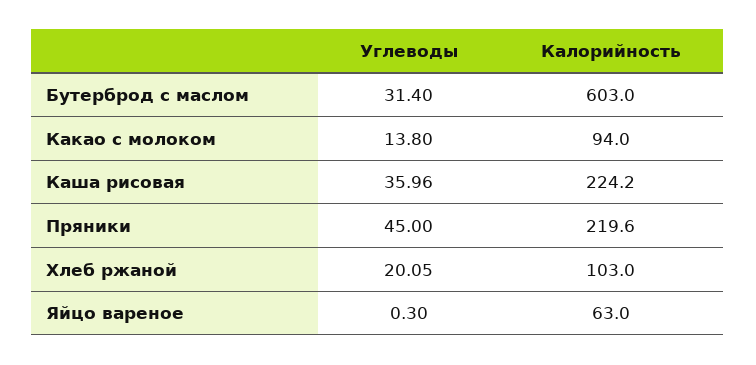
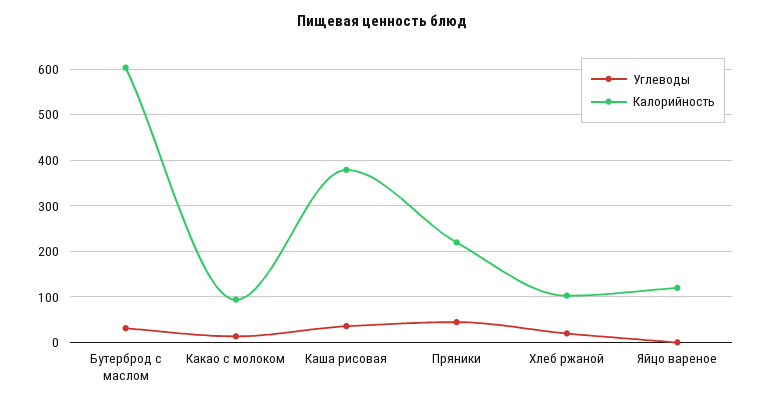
  {
    "Углеводы": {
      "Бутерброд с маслом": 31.4,
      "Какао с молоком": 13.8,
      "Каша рисовая": 35.96,
      "Пряники": 45,
      "Хлеб ржаной": 20.05,
      "Яйцо вареное": 0.3
    },
    "Калорийность": {
      "Бутерброд с маслом": 603,
      "Какао с молоком": 94,
-     "Каша рисовая": 224.2,
+     "Каша рисовая": 380,
      "Пряники": 219.6,
      "Хлеб ржаной": 103,
-     "Яйцо вареное": 63
+     "Яйцо вареное": 120
    }
  }

